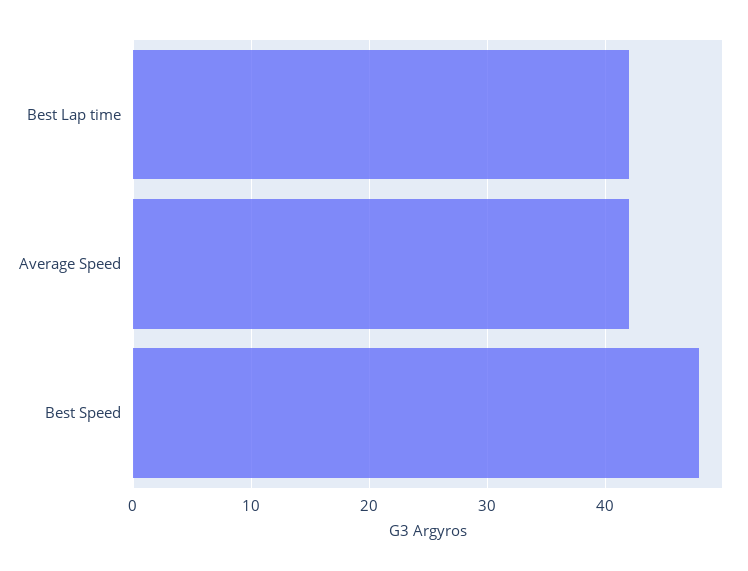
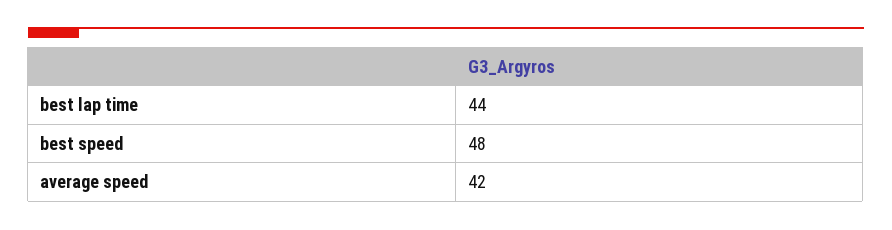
  {
-   "Best Lap time": 42,
+   "Best Lap time": 44,
    "Average Speed": 42,
    "Best Speed": 48
  }

